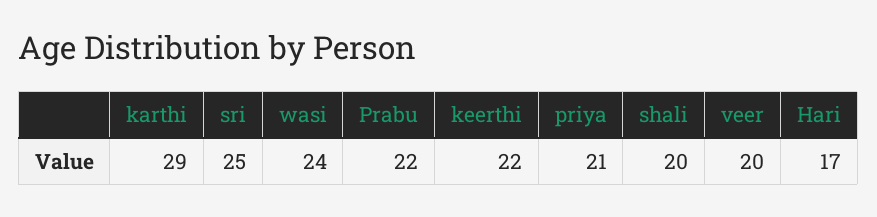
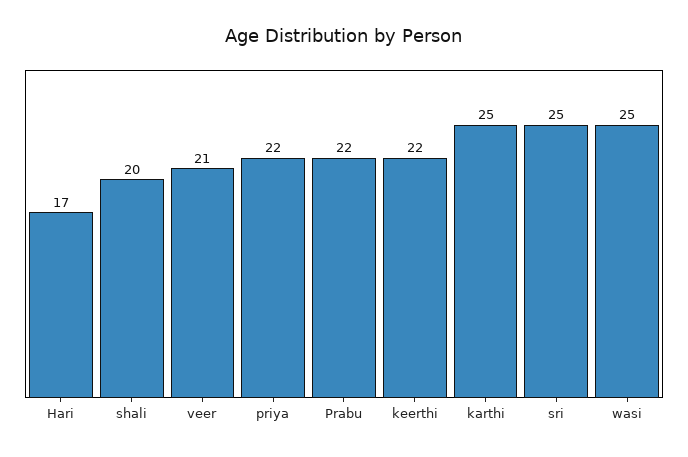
  {
-   "karthi": 29,
+   "karthi": 25,
    "sri": 25,
-   "wasi": 24,
+   "wasi": 25,
    "Prabu": 22,
    "keerthi": 22,
-   "priya": 21,
+   "priya": 22,
    "shali": 20,
-   "veer": 20,
+   "veer": 21,
    "Hari": 17
  }

